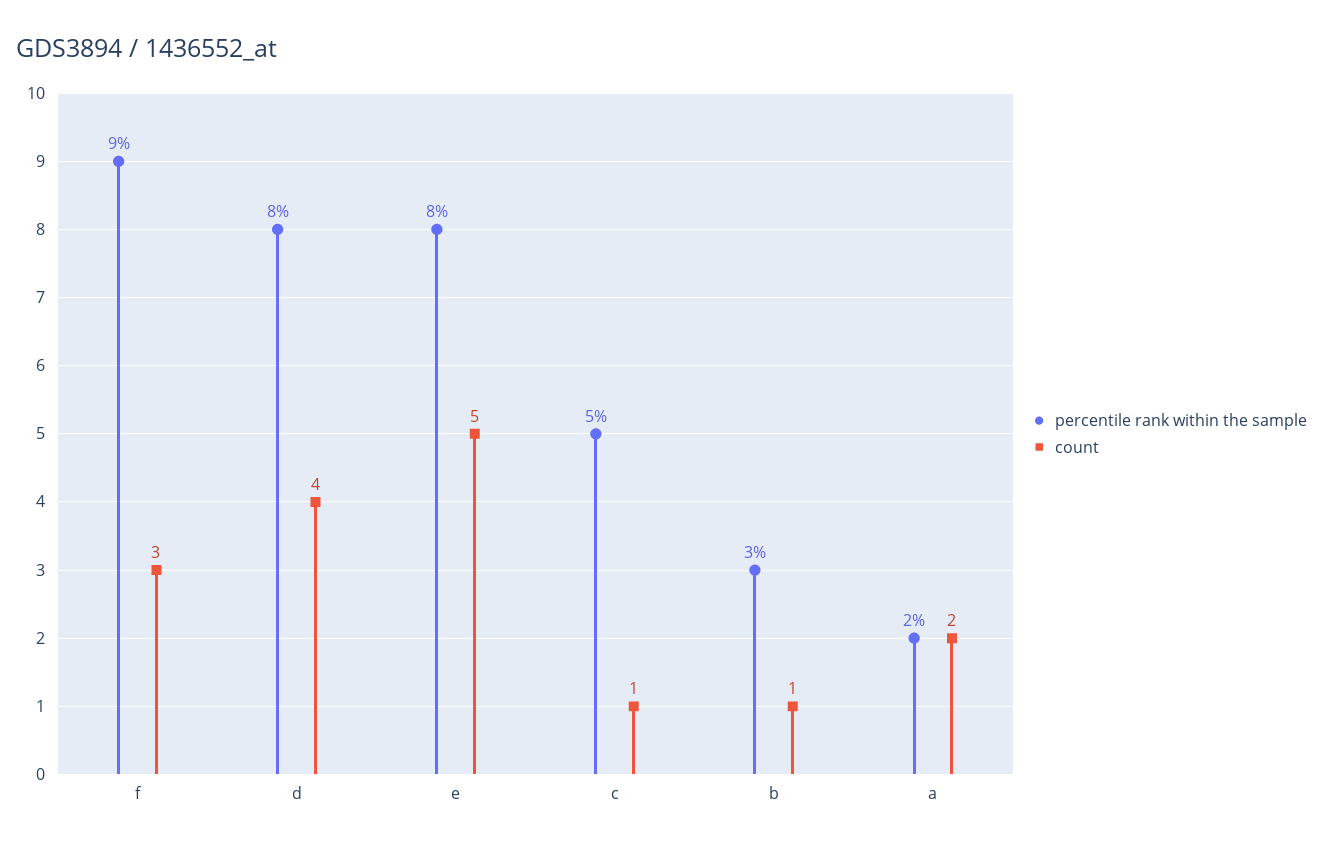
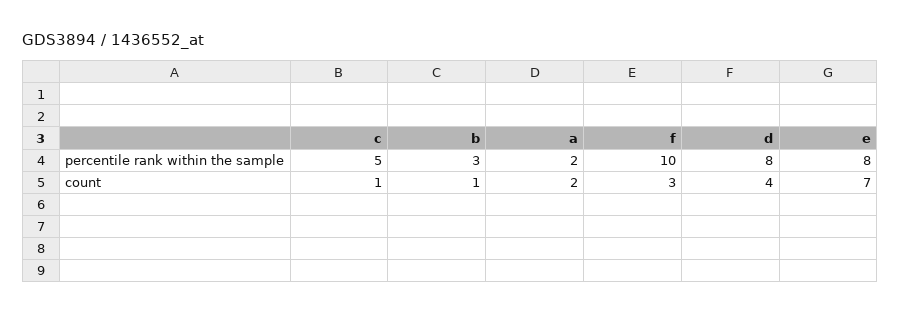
  {
    "percentile rank within the sample": {
-     "f": 9,
+     "f": 10,
      "d": 8,
      "e": 8,
      "c": 5,
      "b": 3,
      "a": 2
    },
    "count": {
      "f": 3,
      "d": 4,
-     "e": 5,
+     "e": 7,
      "c": 1,
      "b": 1,
      "a": 2
    }
  }

